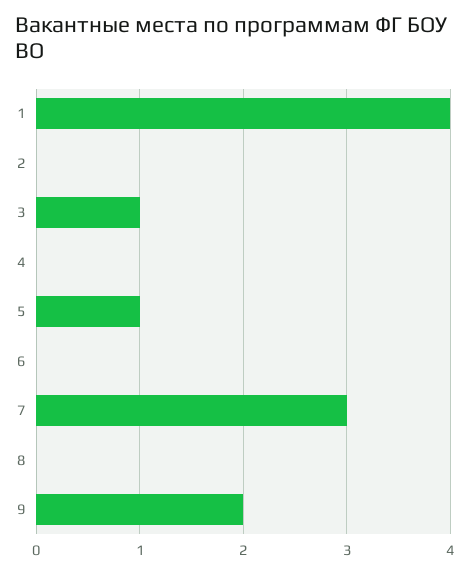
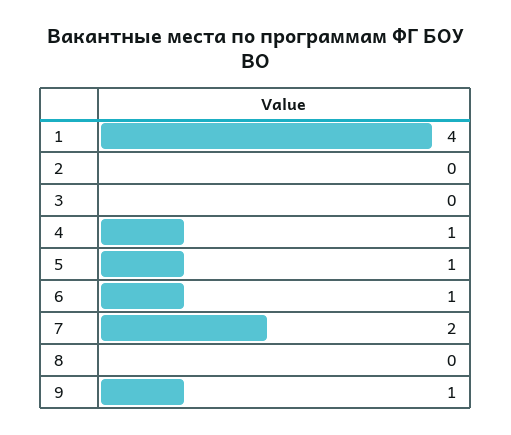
  {
    "1": 4,
    "2": 0,
-   "3": 1,
+   "3": 0,
-   "4": 0,
+   "4": 1,
    "5": 1,
-   "6": 0,
+   "6": 1,
-   "7": 3,
+   "7": 2,
    "8": 0,
-   "9": 2
+   "9": 1
  }

